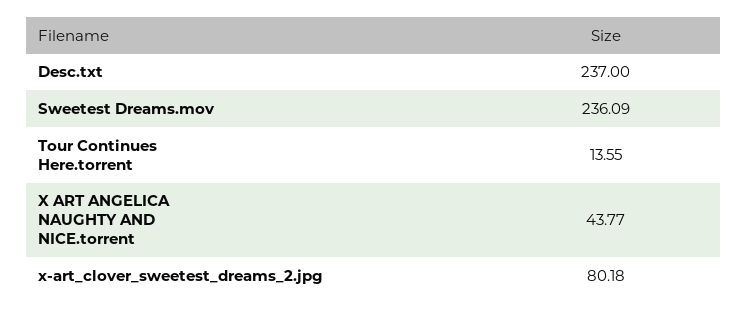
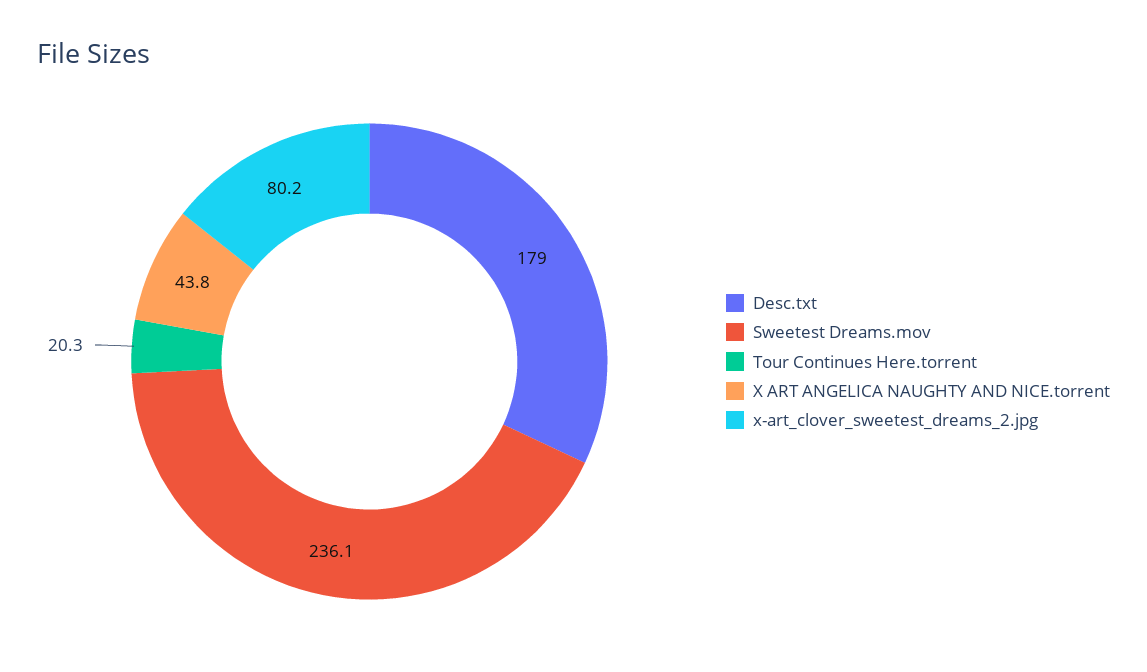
  {
-   "Desc.txt": 237,
+   "Desc.txt": 179,
    "Sweetest Dreams.mov": 236.09,
-   "Tour Continues Here.torrent": 13.55,
+   "Tour Continues Here.torrent": 20.3,
    "X ART ANGELICA NAUGHTY AND NICE.torrent": 43.77,
    "x-art_clover_sweetest_dreams_2.jpg": 80.18
  }

